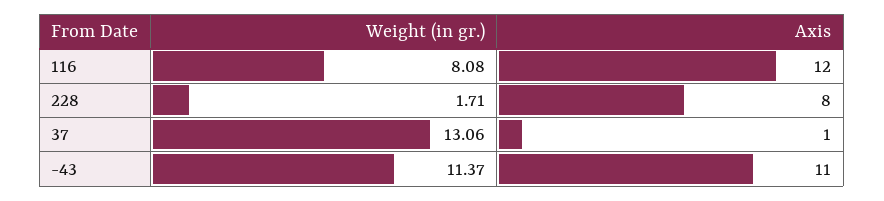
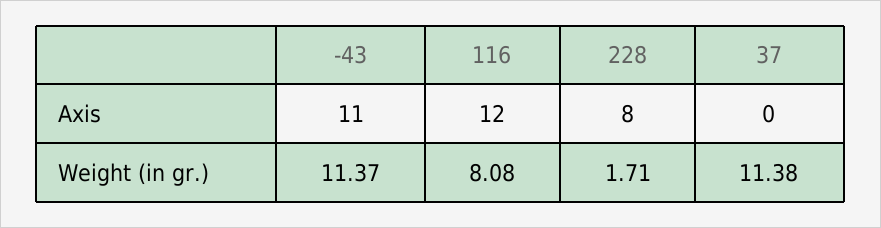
  {
    "Weight (in gr.)": {
      "116": 8.08,
      "228": 1.71,
-     "37": 13.06,
+     "37": 11.38,
      "-43": 11.37
    },
    "Axis": {
      "116": 12,
      "228": 8,
-     "37": 1,
+     "37": 0,
      "-43": 11
    }
  }

